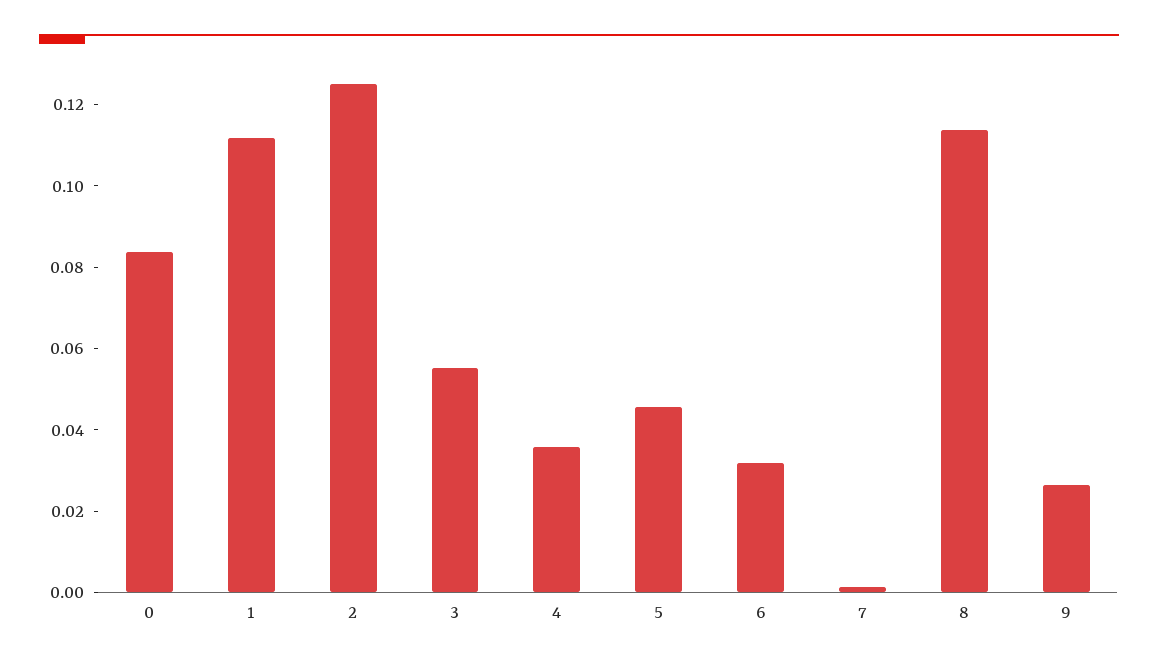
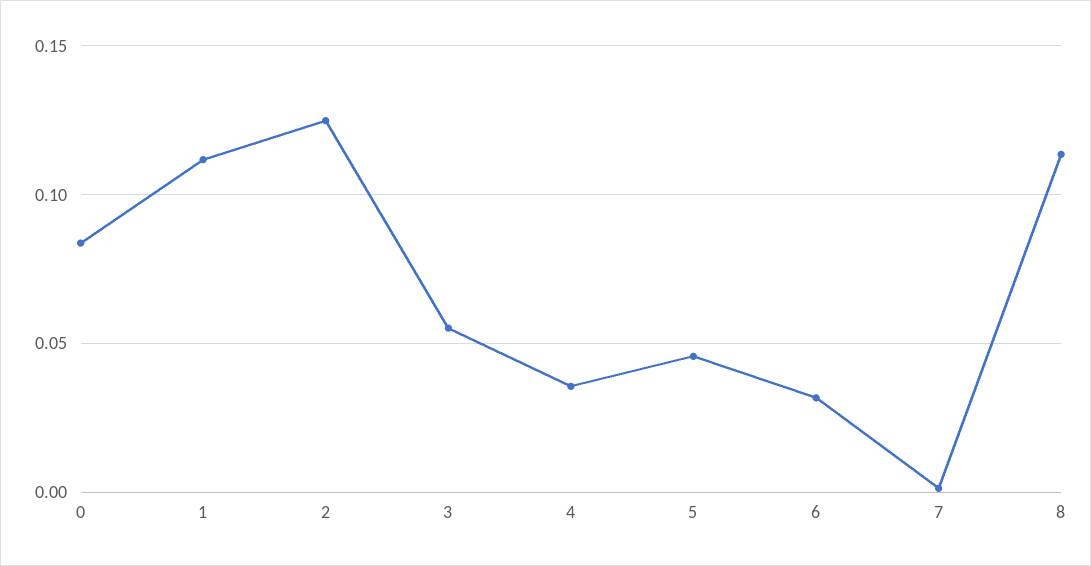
  {
    "0": 0.085,
    "1": 0.11,
    "2": 0.125,
    "3": 0.055,
    "4": 0.035,
    "5": 0.045,
    "6": 0.03,
    "7": 0,
-   "8": 0.115,
+   "8": 0.115
-   "9": 0.025
  }

